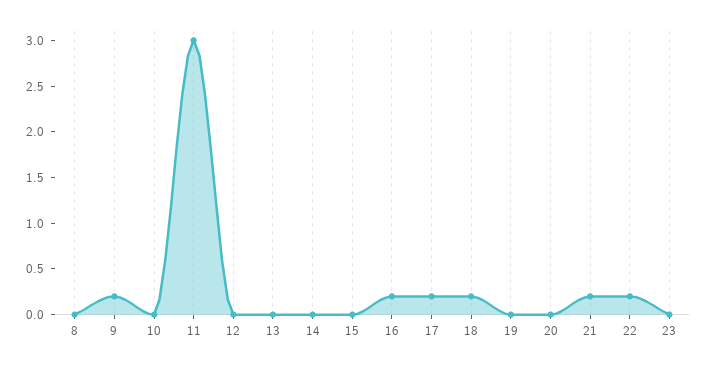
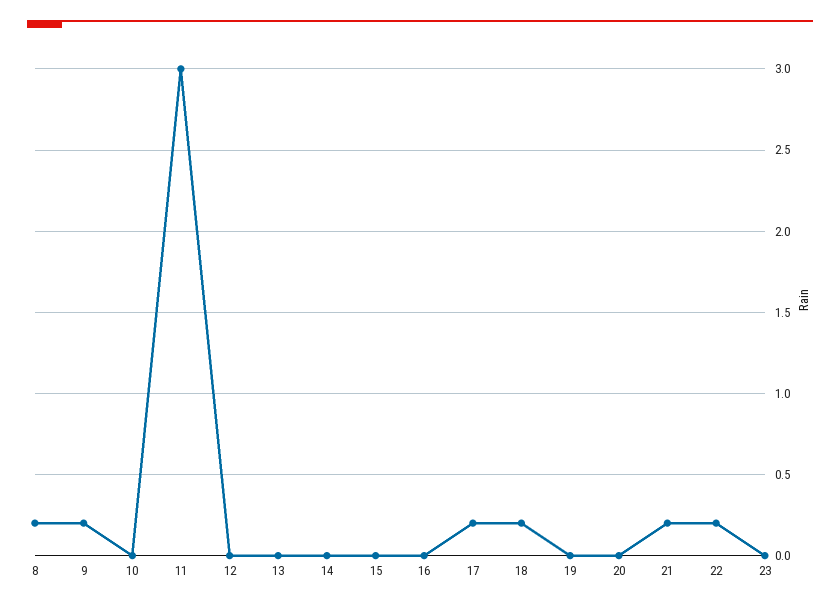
  {
-   "8": 0,
+   "8": 0.2,
    "9": 0.2,
    "10": 0,
    "11": 3,
    "12": 0,
    "13": 0,
    "14": 0,
    "15": 0,
-   "16": 0.2,
+   "16": 0,
    "17": 0.2,
    "18": 0.2,
    "19": 0,
    "20": 0,
    "21": 0.2,
    "22": 0.2,
    "23": 0
  }

